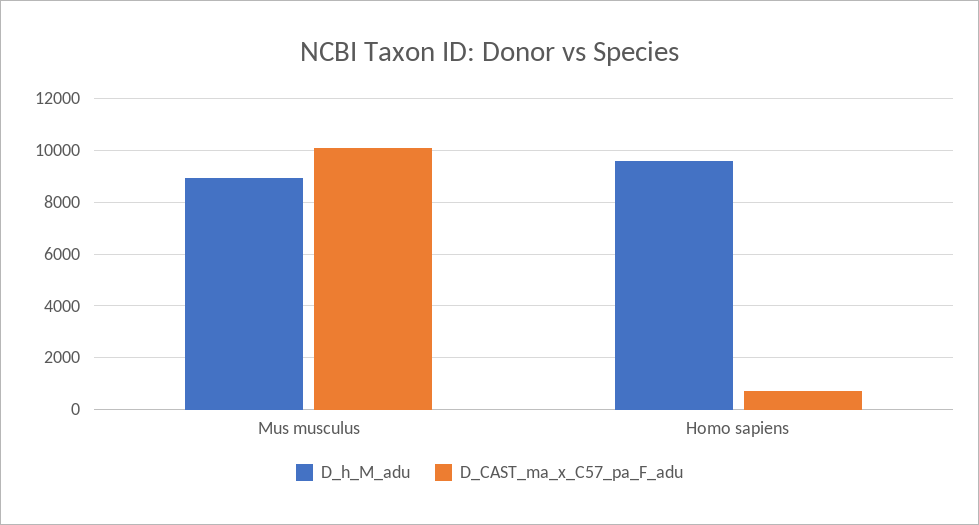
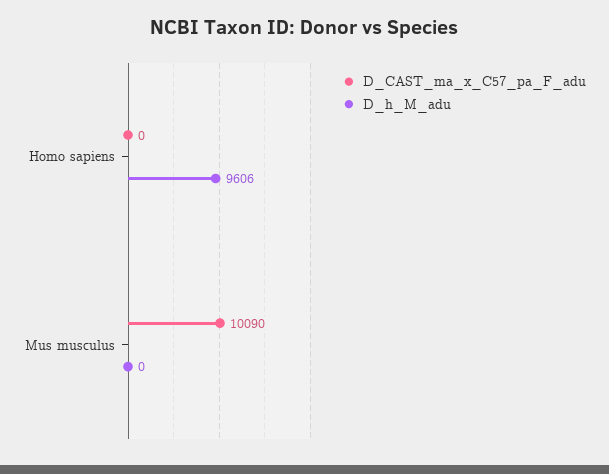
  {
    "D_h_M_adu": {
-     "Mus musculus": 9000,
+     "Mus musculus": 0,
      "Homo sapiens": 9606
    },
    "D_CAST_ma_x_C57_pa_F_adu": {
      "Mus musculus": 10090,
-     "Homo sapiens": 750
+     "Homo sapiens": 0
    }
  }

